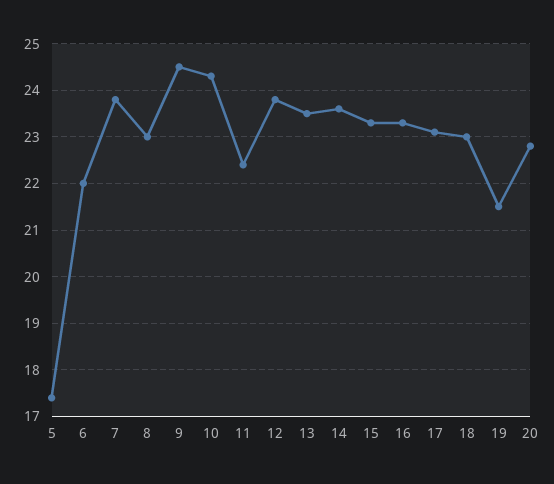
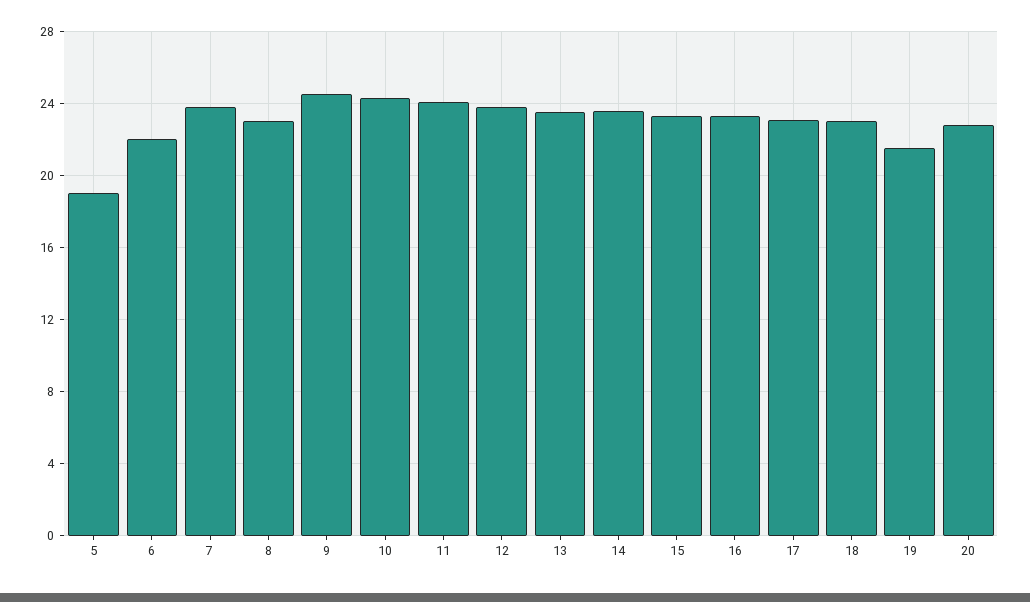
  {
-   "5": 17.5,
+   "5": 19,
    "6": 22,
    "7": 24,
    "8": 23,
    "9": 24.5,
    "10": 24.5,
-   "11": 22.5,
+   "11": 24,
    "12": 24,
    "13": 23.5,
    "14": 23.5,
    "15": 23.5,
    "16": 23.5,
    "17": 23,
    "18": 23,
    "19": 21.5,
    "20": 23
  }

